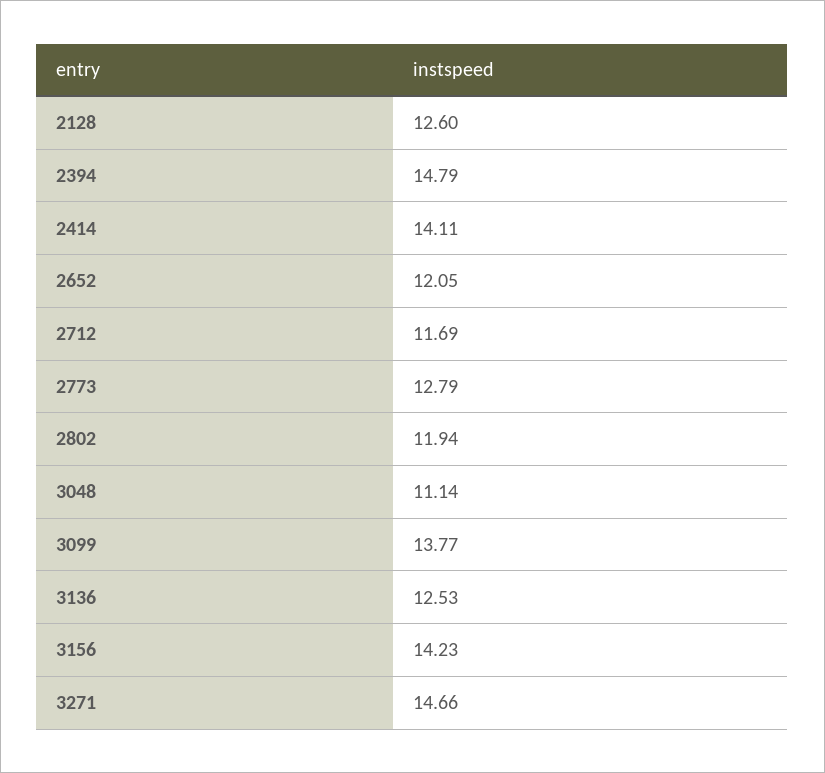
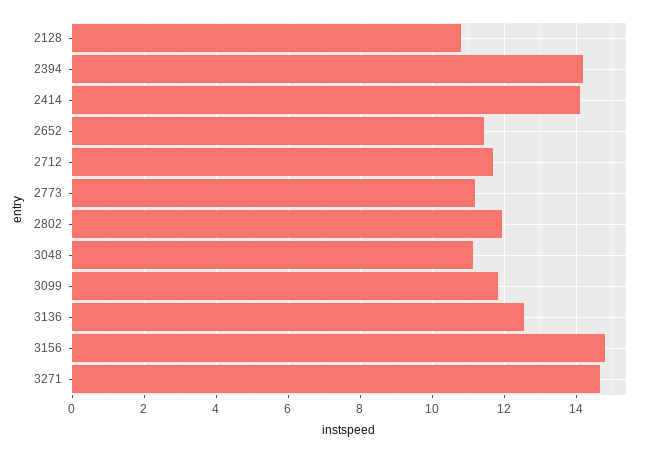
  {
-   "2128": 12.6,
+   "2128": 10.8,
-   "2394": 14.79,
+   "2394": 14.2,
    "2414": 14.11,
-   "2652": 12.05,
+   "2652": 11.4,
    "2712": 11.69,
-   "2773": 12.79,
+   "2773": 11.2,
    "2802": 11.94,
    "3048": 11.14,
-   "3099": 13.77,
+   "3099": 11.8,
    "3136": 12.53,
-   "3156": 14.23,
+   "3156": 14.8,
    "3271": 14.66
  }

